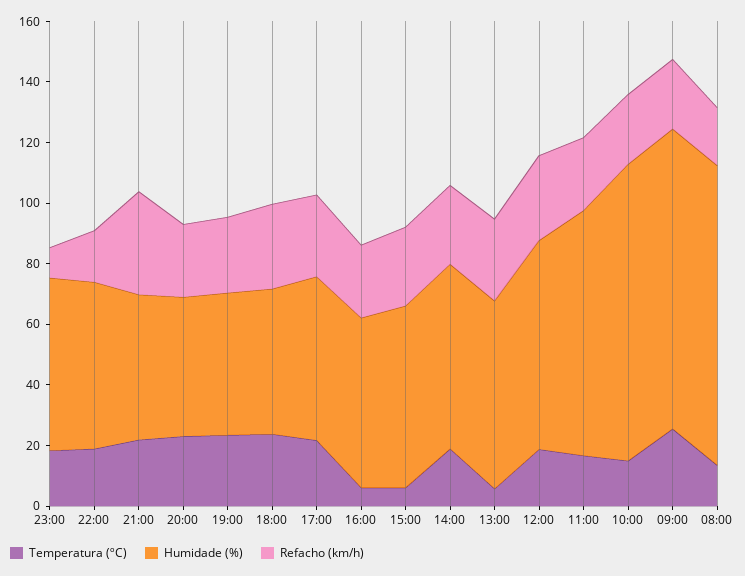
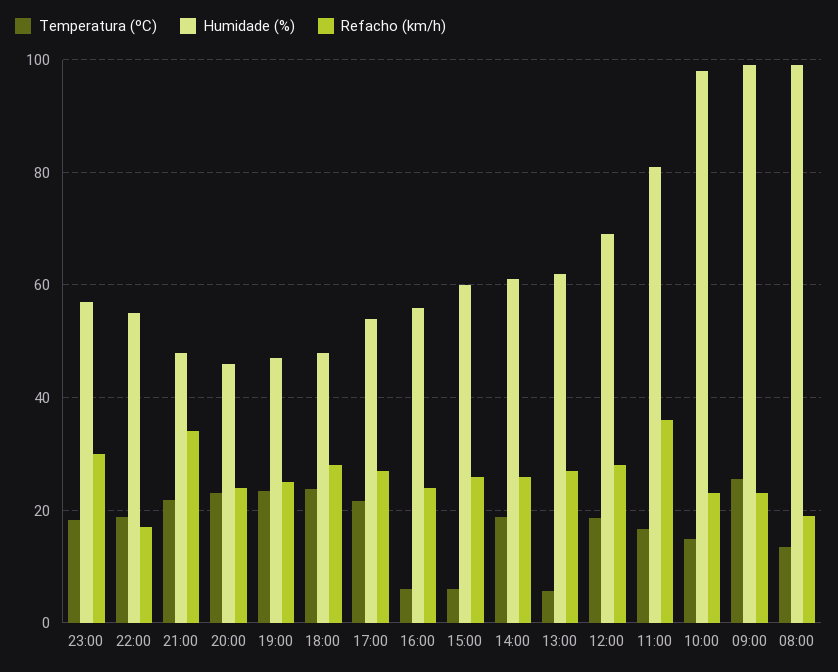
  {
    "Temperatura (ºC)": {
      "23:00": 18,
      "22:00": 18,
      "21:00": 22,
      "20:00": 24,
      "19:00": 24,
      "18:00": 24,
      "17:00": 22,
      "16:00": 6,
      "15:00": 6,
      "14:00": 18,
      "13:00": 6,
      "12:00": 18,
      "11:00": 16,
      "10:00": 14,
      "09:00": 26,
      "08:00": 14
    },
    "Humidade (%)": {
      "23:00": 58,
      "22:00": 56,
      "21:00": 48,
      "20:00": 46,
      "19:00": 48,
      "18:00": 48,
      "17:00": 54,
      "16:00": 56,
      "15:00": 60,
      "14:00": 62,
      "13:00": 62,
      "12:00": 70,
      "11:00": 82,
      "10:00": 98,
      "09:00": 100,
      "08:00": 100
    },
    "Refacho (km/h)": {
-     "23:00": 10,
+     "23:00": 30,
      "22:00": 18,
      "21:00": 34,
      "20:00": 24,
      "19:00": 26,
      "18:00": 28,
      "17:00": 28,
      "16:00": 24,
      "15:00": 26,
      "14:00": 26,
      "13:00": 28,
      "12:00": 28,
-     "11:00": 25,
+     "11:00": 36,
      "10:00": 24,
      "09:00": 24,
      "08:00": 20
    }
  }

